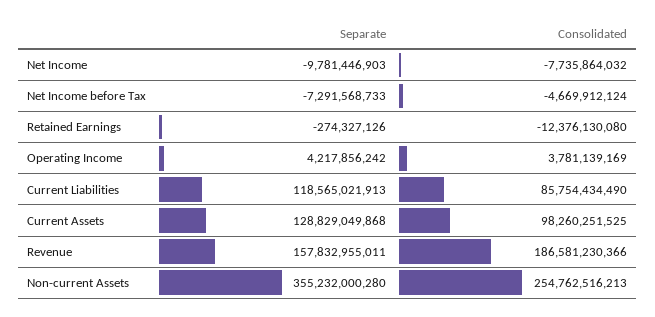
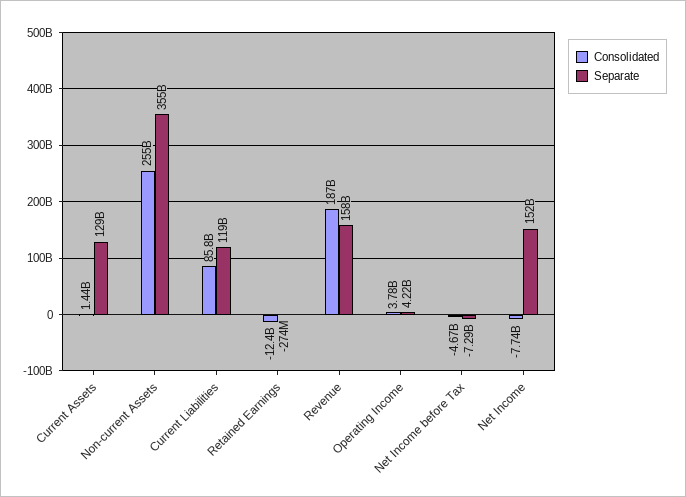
  {
    "Separate": {
-     "Net Income": -9781446903,
+     "Net Income": 152000000000,
      "Net Income before Tax": -7291568733,
      "Retained Earnings": -274327126,
      "Operating Income": 4217856242,
      "Current Liabilities": 118565021913,
      "Current Assets": 128829049868,
      "Revenue": 157832955011,
      "Non-current Assets": 355232000280
    },
    "Consolidated": {
      "Net Income": -7735864032,
      "Net Income before Tax": -4669912124,
      "Retained Earnings": -12376130080,
      "Operating Income": 3781139169,
      "Current Liabilities": 85754434490,
-     "Current Assets": 98260251525,
+     "Current Assets": 1440000000,
      "Revenue": 186581230366,
      "Non-current Assets": 254762516213
    }
  }

